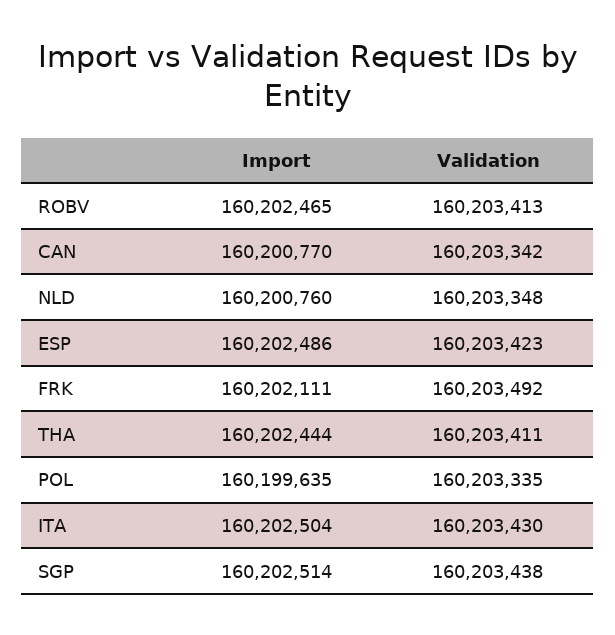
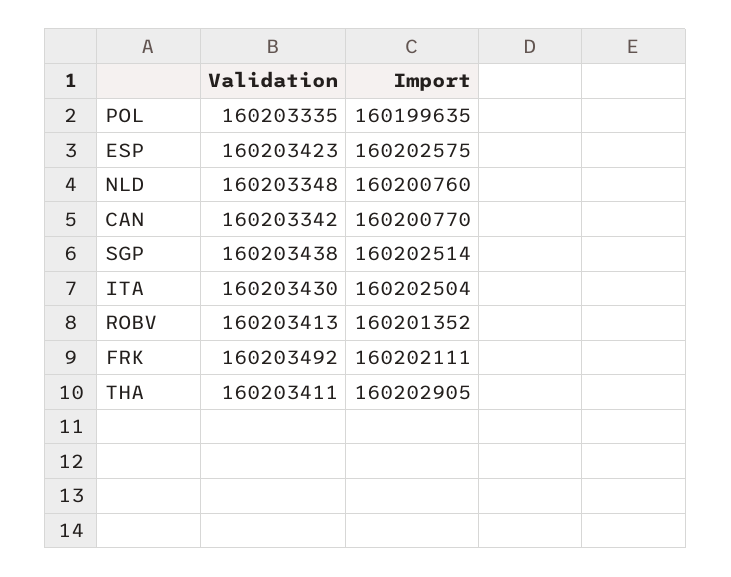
  {
    "Import": {
-     "ROBV": 160202465,
+     "ROBV": 160201352,
      "CAN": 160200770,
      "NLD": 160200760,
-     "ESP": 160202486,
+     "ESP": 160202575,
      "FRK": 160202111,
-     "THA": 160202444,
+     "THA": 160202905,
      "POL": 160199635,
      "ITA": 160202504,
      "SGP": 160202514
    },
    "Validation": {
      "ROBV": 160203413,
      "CAN": 160203342,
      "NLD": 160203348,
      "ESP": 160203423,
      "FRK": 160203492,
      "THA": 160203411,
      "POL": 160203335,
      "ITA": 160203430,
      "SGP": 160203438
    }
  }

